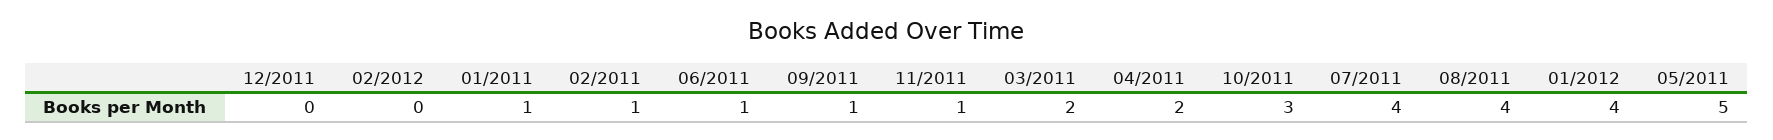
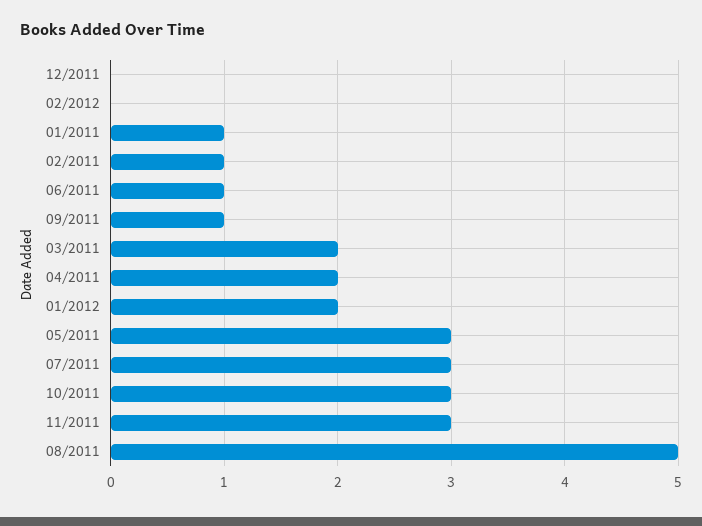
  {
    "12/2011": 0,
    "02/2012": 0,
    "01/2011": 1,
    "02/2011": 1,
    "06/2011": 1,
    "09/2011": 1,
-   "11/2011": 1,
+   "11/2011": 3,
    "03/2011": 2,
    "04/2011": 2,
    "10/2011": 3,
-   "07/2011": 4,
+   "07/2011": 3,
-   "08/2011": 4,
+   "08/2011": 5,
-   "01/2012": 4,
+   "01/2012": 2,
-   "05/2011": 5
+   "05/2011": 3
  }

